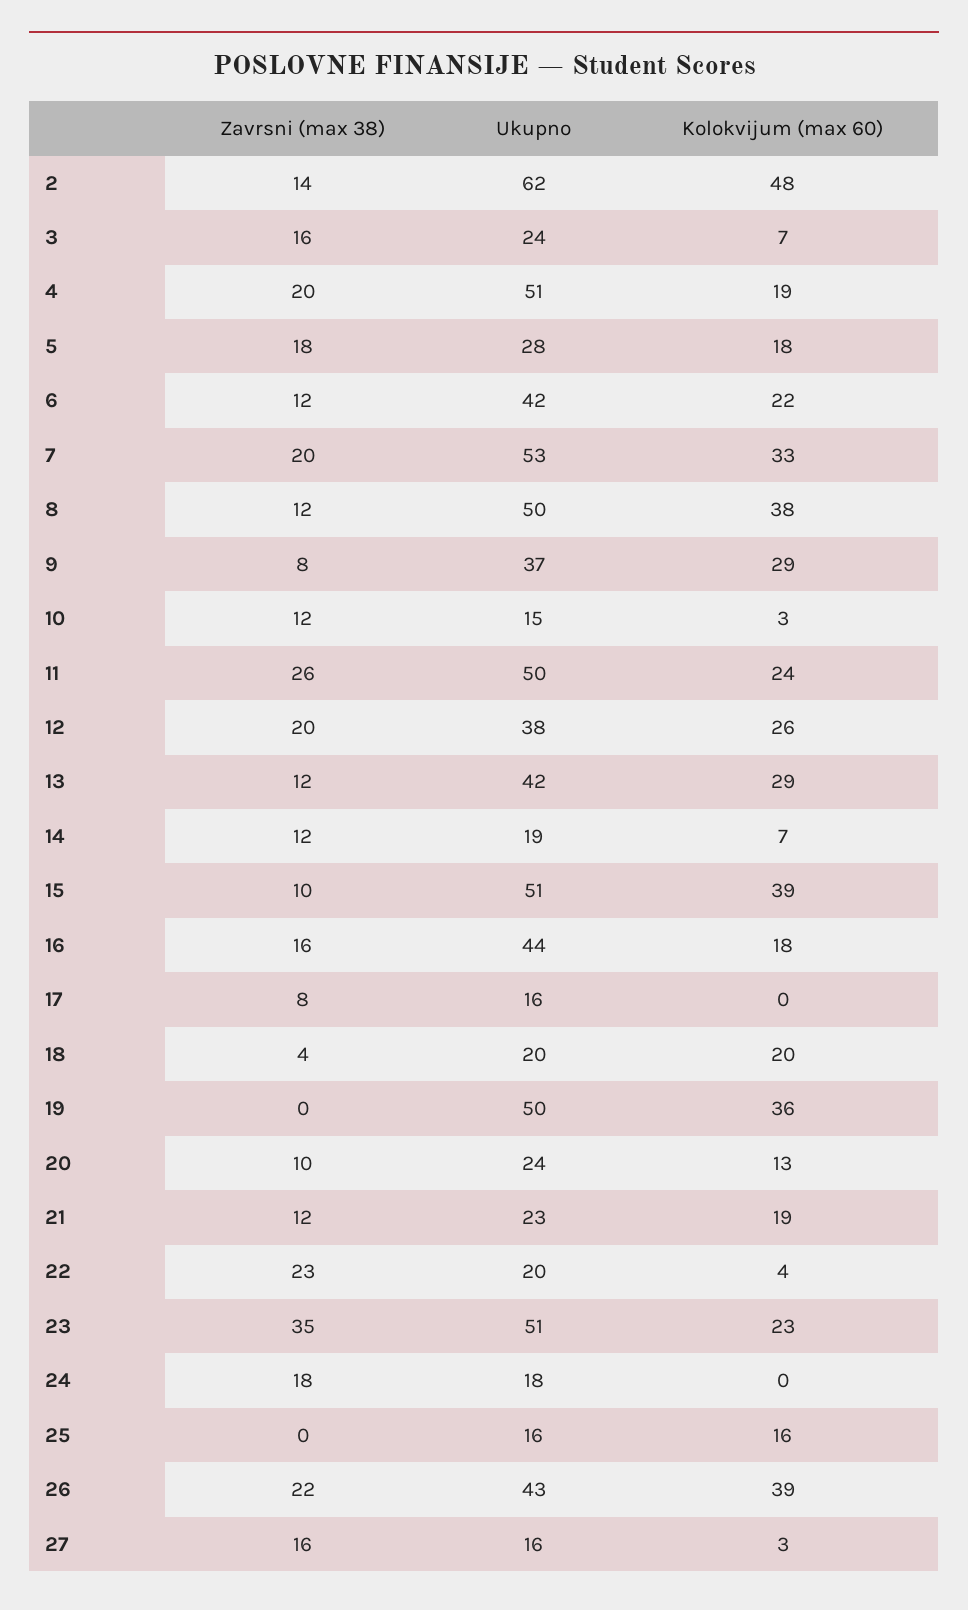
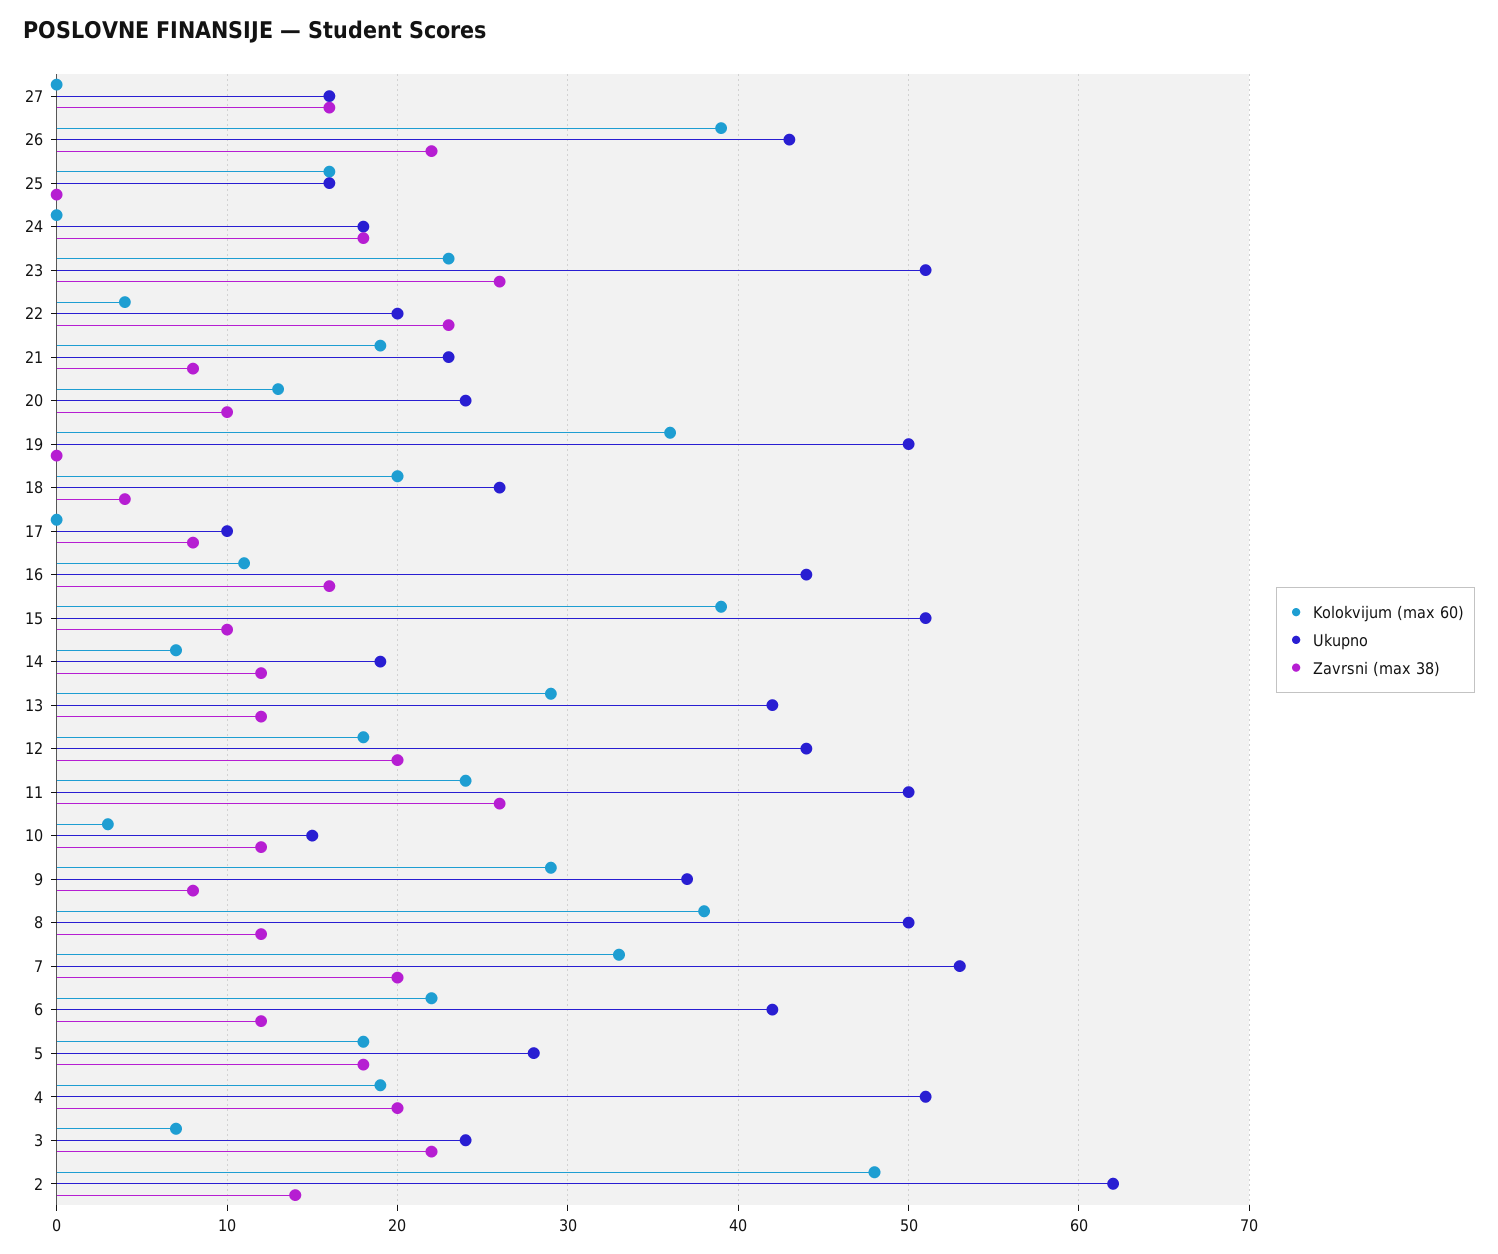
  {
    "Zavrsni (max 38)": {
      "2": 14,
-     "3": 16,
+     "3": 22,
      "4": 20,
      "5": 18,
      "6": 12,
      "7": 20,
      "8": 12,
      "9": 8,
      "10": 12,
      "11": 26,
      "12": 20,
      "13": 12,
      "14": 12,
      "15": 10,
      "16": 16,
      "17": 8,
      "18": 4,
      "19": 0,
      "20": 10,
-     "21": 12,
+     "21": 8,
      "22": 23,
-     "23": 35,
+     "23": 26,
      "24": 18,
      "25": 0,
      "26": 22,
      "27": 16
    },
    "Ukupno": {
      "2": 62,
      "3": 24,
      "4": 51,
      "5": 28,
      "6": 42,
      "7": 53,
      "8": 50,
      "9": 37,
      "10": 15,
      "11": 50,
-     "12": 38,
+     "12": 44,
      "13": 42,
      "14": 19,
      "15": 51,
      "16": 44,
-     "17": 16,
+     "17": 10,
-     "18": 20,
+     "18": 26,
      "19": 50,
      "20": 24,
      "21": 23,
      "22": 20,
      "23": 51,
      "24": 18,
      "25": 16,
      "26": 43,
      "27": 16
    },
    "Kolokvijum (max 60)": {
      "2": 48,
      "3": 7,
      "4": 19,
      "5": 18,
      "6": 22,
      "7": 33,
      "8": 38,
      "9": 29,
      "10": 3,
      "11": 24,
-     "12": 26,
+     "12": 18,
      "13": 29,
      "14": 7,
      "15": 39,
-     "16": 18,
+     "16": 11,
      "17": 0,
      "18": 20,
      "19": 36,
      "20": 13,
      "21": 19,
      "22": 4,
      "23": 23,
      "24": 0,
      "25": 16,
      "26": 39,
-     "27": 3
+     "27": 0
    }
  }

